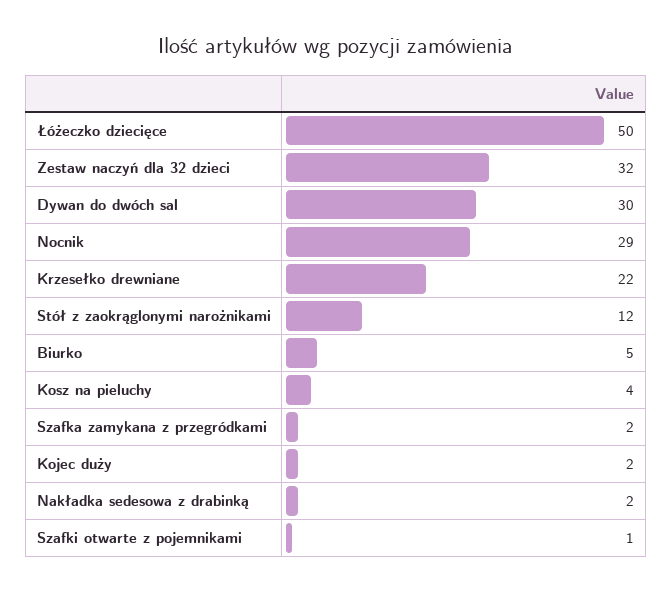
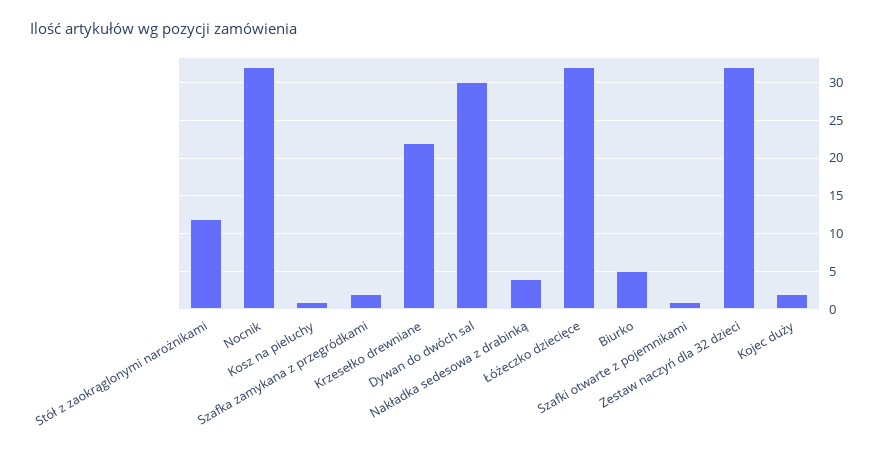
  {
-   "Łóżeczko dziecięce": 50,
+   "Łóżeczko dziecięce": 32,
    "Zestaw naczyń dla 32 dzieci": 32,
    "Dywan do dwóch sal": 30,
-   "Nocnik": 29,
+   "Nocnik": 32,
    "Krzesełko drewniane": 22,
    "Stół z zaokrąglonymi narożnikami": 12,
    "Biurko": 5,
-   "Kosz na pieluchy": 4,
+   "Kosz na pieluchy": 1,
    "Szafka zamykana z przegródkami": 2,
    "Kojec duży": 2,
-   "Nakładka sedesowa z drabinką": 2,
+   "Nakładka sedesowa z drabinką": 4,
    "Szafki otwarte z pojemnikami": 1
  }

